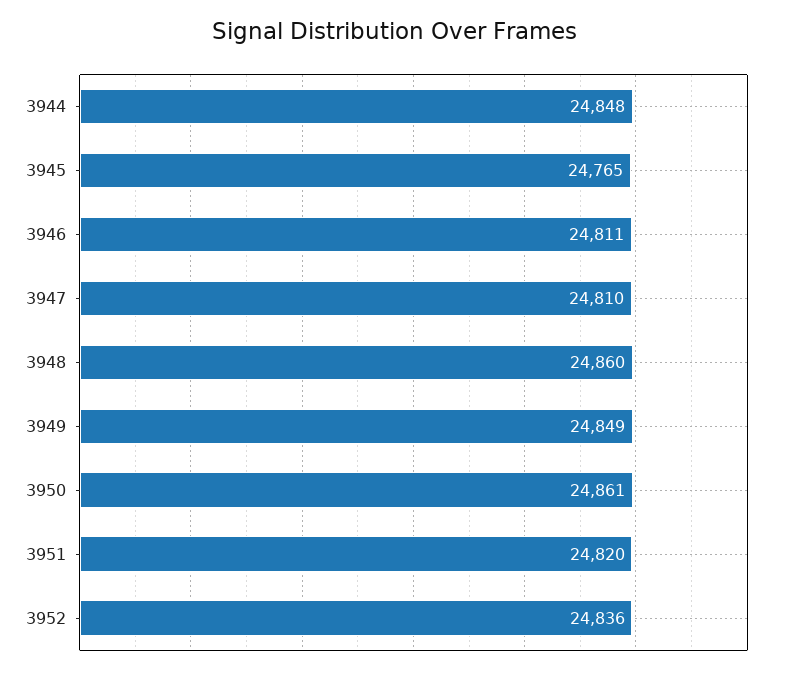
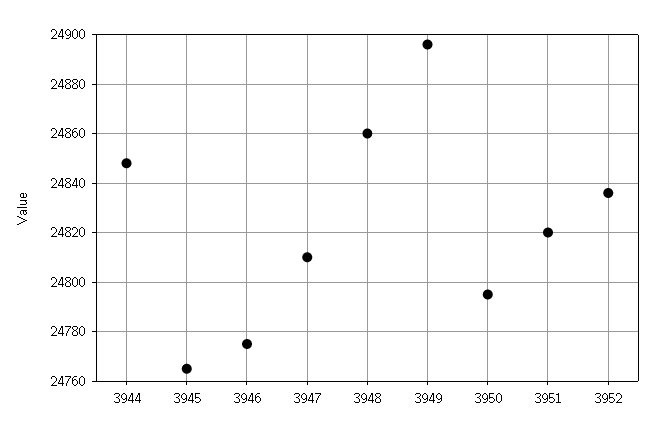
  {
    "3944": 24848,
    "3945": 24765,
-   "3946": 24811,
+   "3946": 24775,
    "3947": 24810,
    "3948": 24860,
-   "3949": 24849,
+   "3949": 24895,
-   "3950": 24861,
+   "3950": 24795,
    "3951": 24820,
    "3952": 24836
  }

